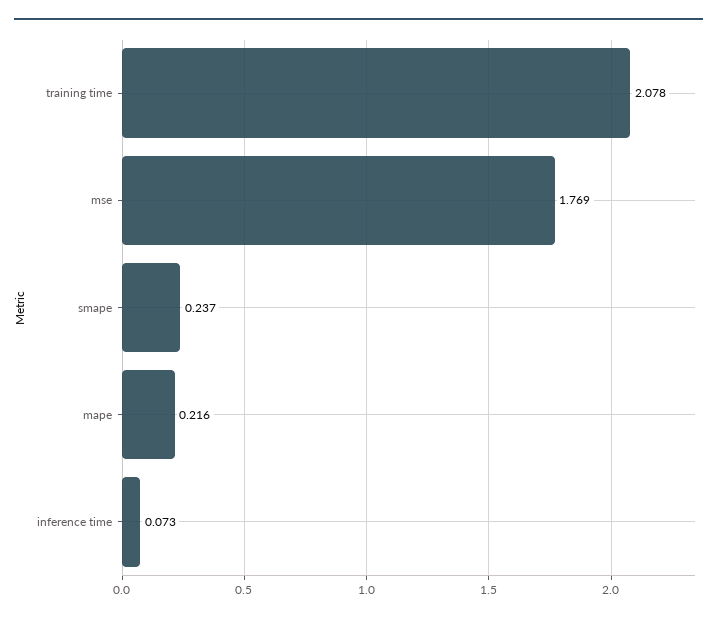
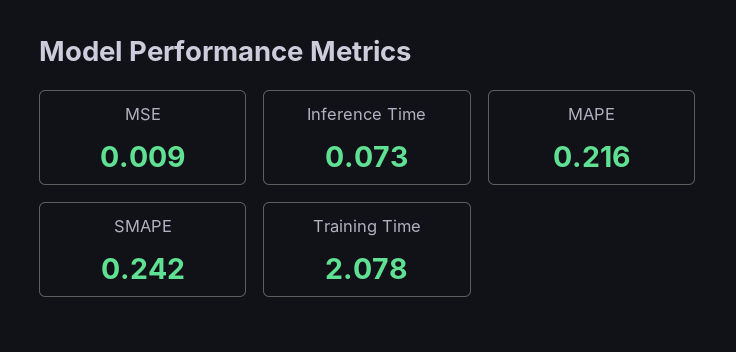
  {
    "training time": 2.078,
-   "mse": 1.769,
+   "mse": 0.009,
-   "smape": 0.237,
+   "smape": 0.242,
    "mape": 0.216,
    "inference time": 0.073
  }

